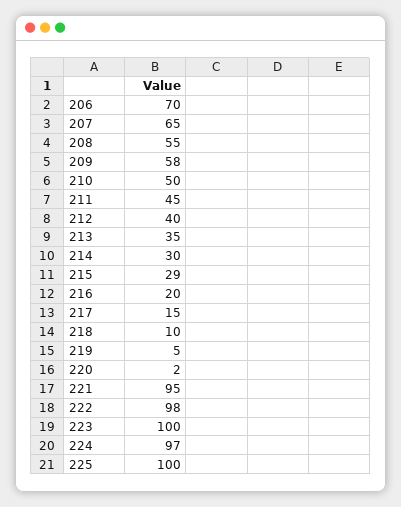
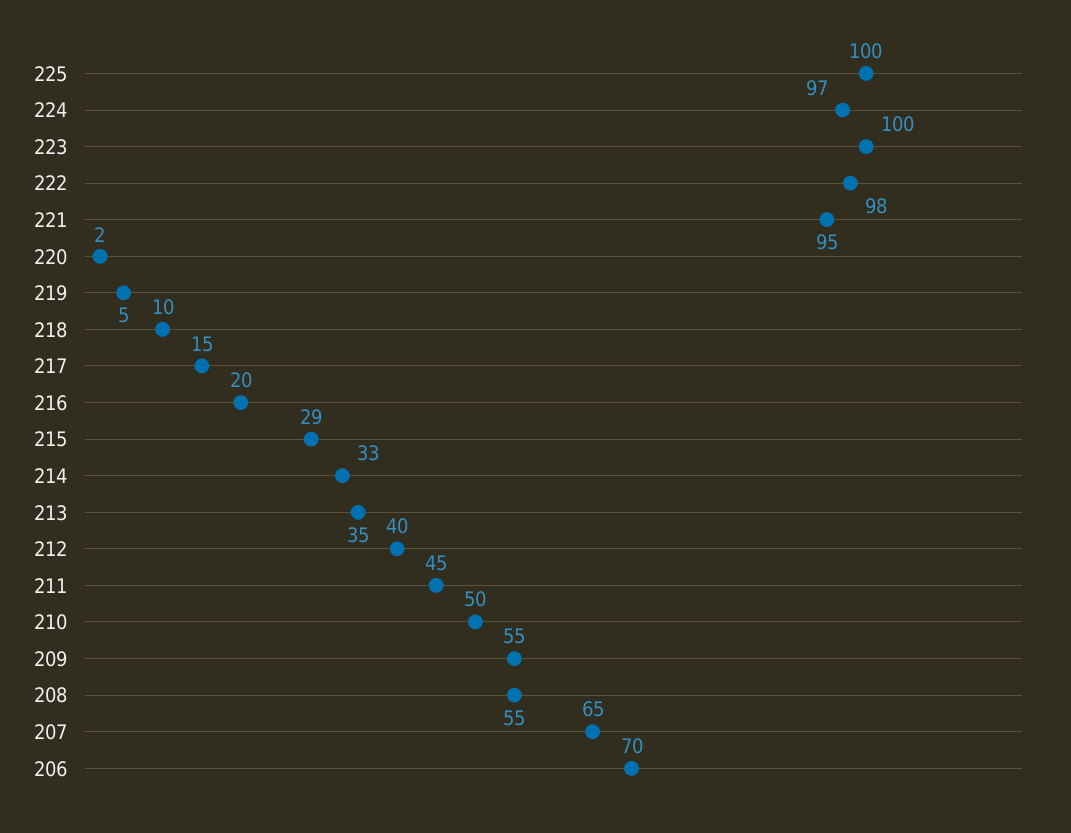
  {
    "206": 70,
    "207": 65,
    "208": 55,
-   "209": 58,
+   "209": 55,
    "210": 50,
    "211": 45,
    "212": 40,
    "213": 35,
-   "214": 30,
+   "214": 33,
    "215": 29,
    "216": 20,
    "217": 15,
    "218": 10,
    "219": 5,
    "220": 2,
    "221": 95,
    "222": 98,
    "223": 100,
    "224": 97,
    "225": 100
  }

